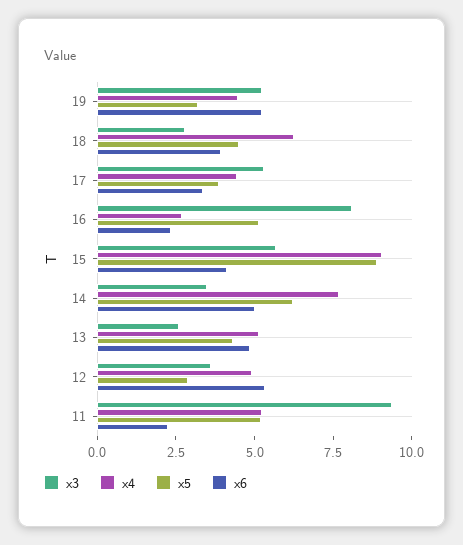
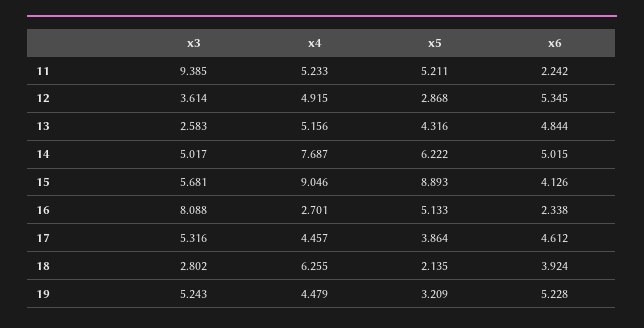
  {
    "x3": {
      "19": 5.243,
      "18": 2.802,
      "17": 5.316,
      "16": 8.088,
      "15": 5.681,
-     "14": 3.5,
+     "14": 5.017,
      "13": 2.583,
      "12": 3.614,
      "11": 9.385
    },
    "x4": {
      "19": 4.479,
      "18": 6.255,
      "17": 4.457,
      "16": 2.701,
      "15": 9.046,
      "14": 7.687,
      "13": 5.156,
      "12": 4.915,
      "11": 5.233
    },
    "x5": {
      "19": 3.209,
-     "18": 4.5,
+     "18": 2.135,
      "17": 3.864,
      "16": 5.133,
      "15": 8.893,
      "14": 6.222,
      "13": 4.316,
      "12": 2.868,
      "11": 5.211
    },
    "x6": {
      "19": 5.228,
      "18": 3.924,
-     "17": 3.5,
+     "17": 4.612,
      "16": 2.338,
      "15": 4.126,
      "14": 5.015,
      "13": 4.844,
      "12": 5.345,
      "11": 2.242
    }
  }

